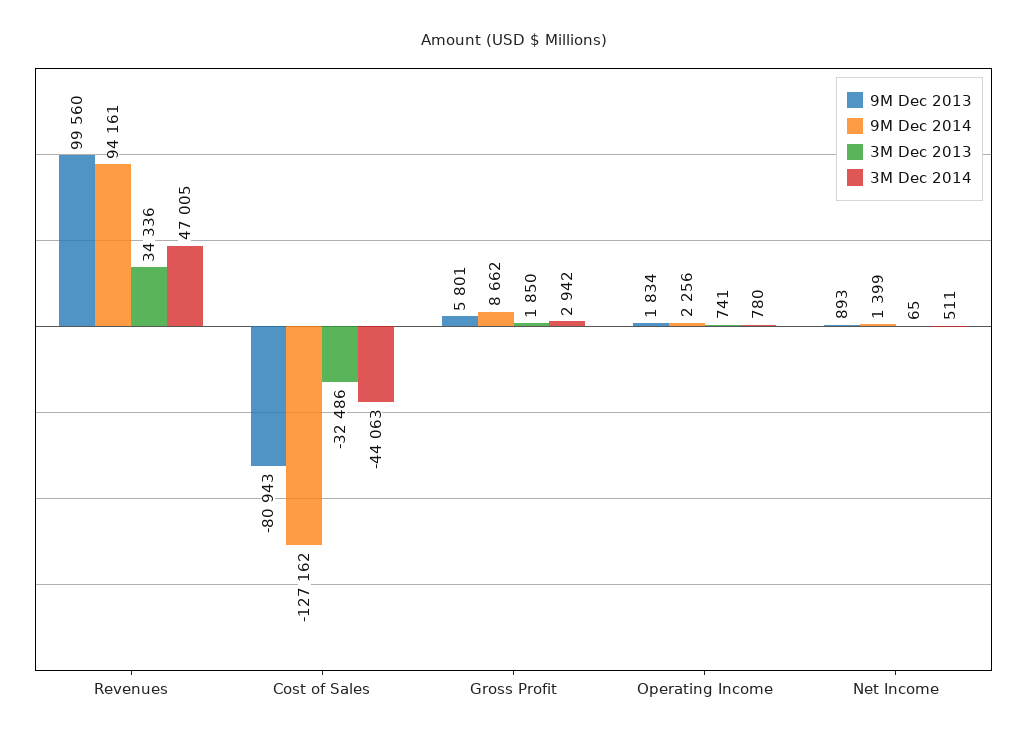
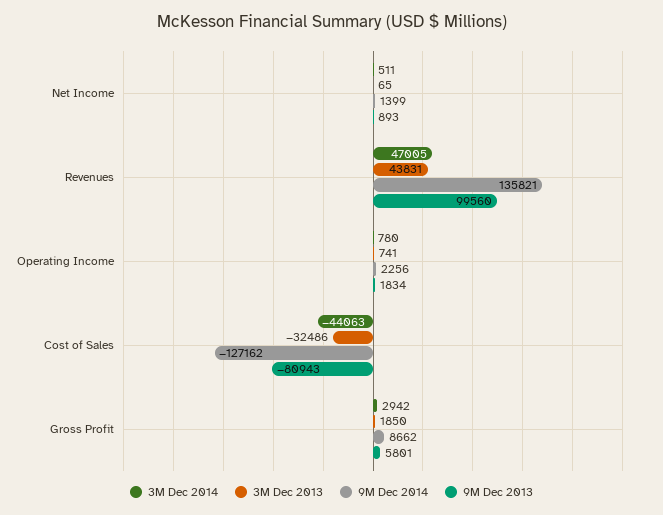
  {
    "9M Dec 2013": {
      "Revenues": 99560,
      "Cost of Sales": -80943,
      "Gross Profit": 5801,
      "Operating Income": 1834,
      "Net Income": 893
    },
    "9M Dec 2014": {
-     "Revenues": 94161,
+     "Revenues": 135821,
      "Cost of Sales": -127162,
      "Gross Profit": 8662,
      "Operating Income": 2256,
      "Net Income": 1399
    },
    "3M Dec 2013": {
-     "Revenues": 34336,
+     "Revenues": 43831,
      "Cost of Sales": -32486,
      "Gross Profit": 1850,
      "Operating Income": 741,
      "Net Income": 65
    },
    "3M Dec 2014": {
      "Revenues": 47005,
      "Cost of Sales": -44063,
      "Gross Profit": 2942,
      "Operating Income": 780,
      "Net Income": 511
    }
  }

